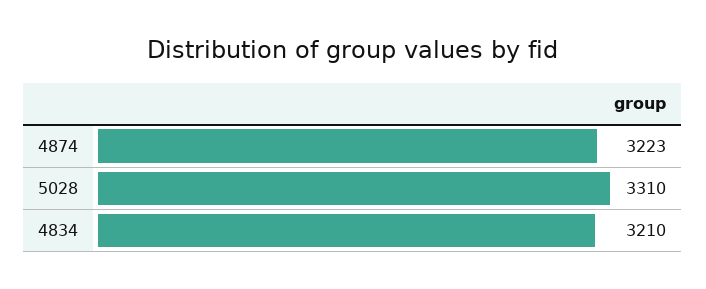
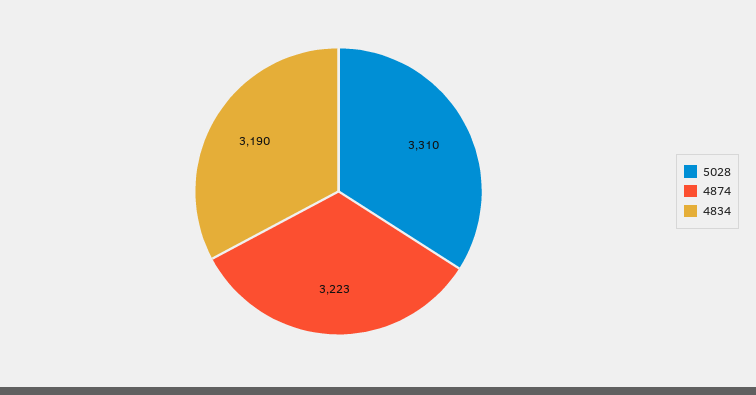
  {
    "4874": 3223,
    "5028": 3310,
-   "4834": 3210
+   "4834": 3190
  }

